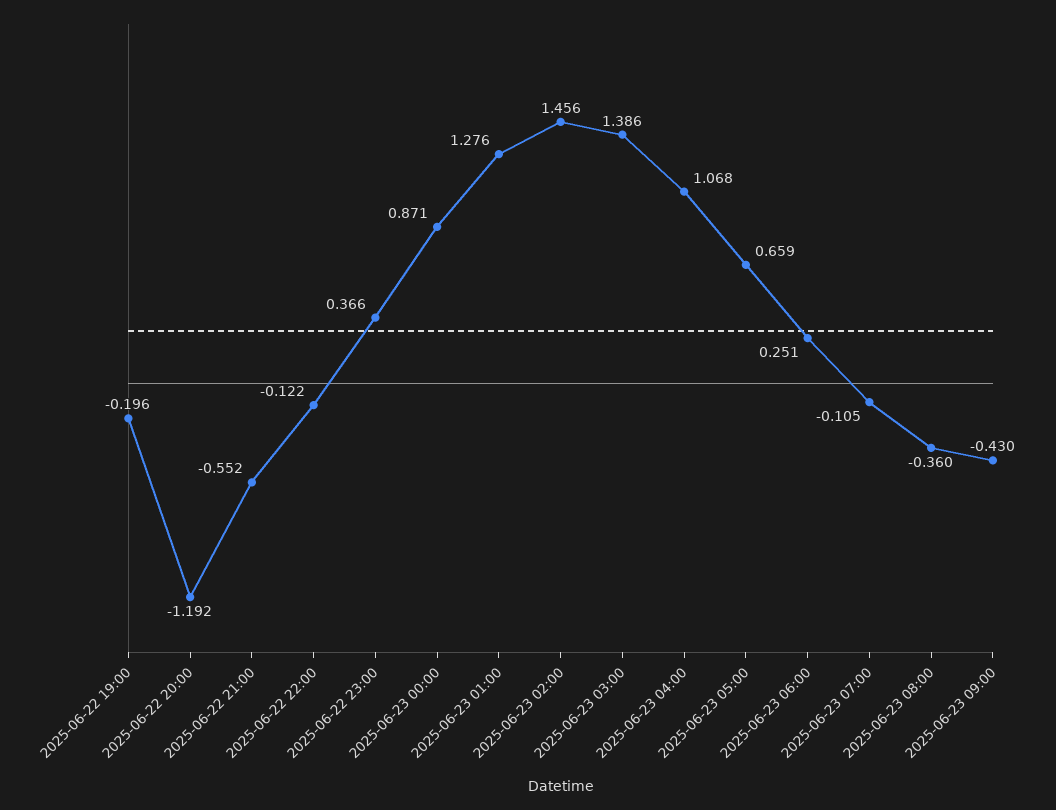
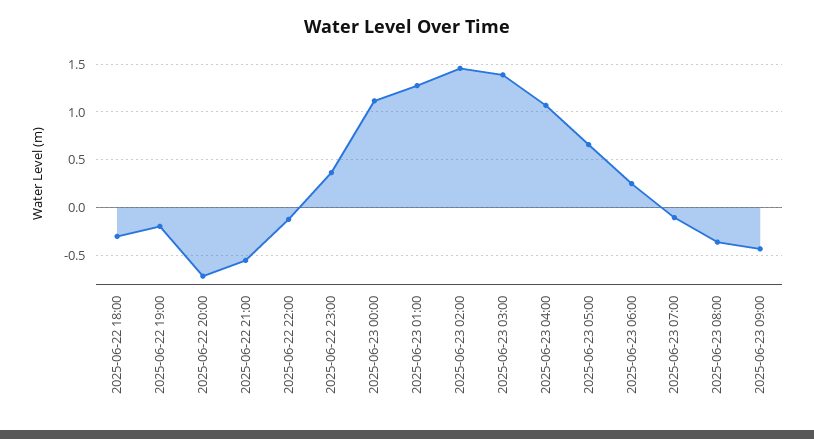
  {
    "2025-06-22 19:00": -0.196,
-   "2025-06-22 20:00": -1.192,
+   "2025-06-22 20:00": -0.7,
    "2025-06-22 21:00": -0.552,
    "2025-06-22 22:00": -0.122,
    "2025-06-22 23:00": 0.366,
-   "2025-06-23 00:00": 0.871,
+   "2025-06-23 00:00": 1.1,
    "2025-06-23 01:00": 1.276,
    "2025-06-23 02:00": 1.456,
    "2025-06-23 03:00": 1.386,
    "2025-06-23 04:00": 1.068,
    "2025-06-23 05:00": 0.659,
    "2025-06-23 06:00": 0.251,
    "2025-06-23 07:00": -0.105,
    "2025-06-23 08:00": -0.36,
-   "2025-06-23 09:00": -0.43
+   "2025-06-23 09:00": -0.43,
+   "2025-06-22 18:00": -0.3
  }

